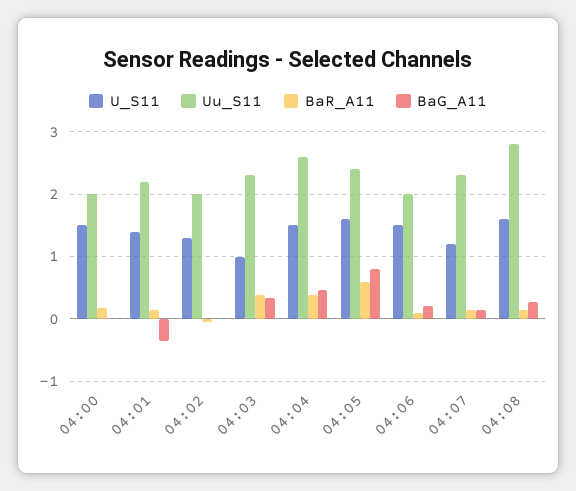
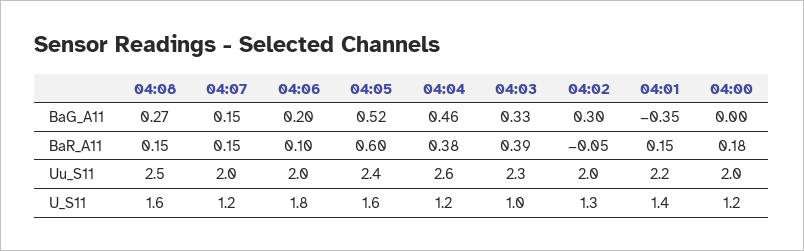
  {
    "U_S11": {
-     "04:00": 1.5,
+     "04:00": 1.2,
      "04:01": 1.4,
      "04:02": 1.3,
      "04:03": 1,
-     "04:04": 1.5,
+     "04:04": 1.2,
      "04:05": 1.6,
-     "04:06": 1.5,
+     "04:06": 1.8,
      "04:07": 1.2,
      "04:08": 1.6
    },
    "Uu_S11": {
      "04:00": 2,
      "04:01": 2.2,
      "04:02": 2,
      "04:03": 2.3,
      "04:04": 2.6,
      "04:05": 2.4,
      "04:06": 2,
-     "04:07": 2.3,
+     "04:07": 2,
-     "04:08": 2.8
+     "04:08": 2.5
    },
    "BaR_A11": {
      "04:00": 0.18,
      "04:01": 0.15,
      "04:02": -0.05,
      "04:03": 0.39,
      "04:04": 0.38,
      "04:05": 0.6,
      "04:06": 0.1,
      "04:07": 0.15,
      "04:08": 0.15
    },
    "BaG_A11": {
      "04:00": 0,
      "04:01": -0.35,
-     "04:02": 0,
+     "04:02": 0.3,
      "04:03": 0.33,
      "04:04": 0.46,
-     "04:05": 0.8,
+     "04:05": 0.52,
      "04:06": 0.2,
      "04:07": 0.15,
      "04:08": 0.27
    }
  }

